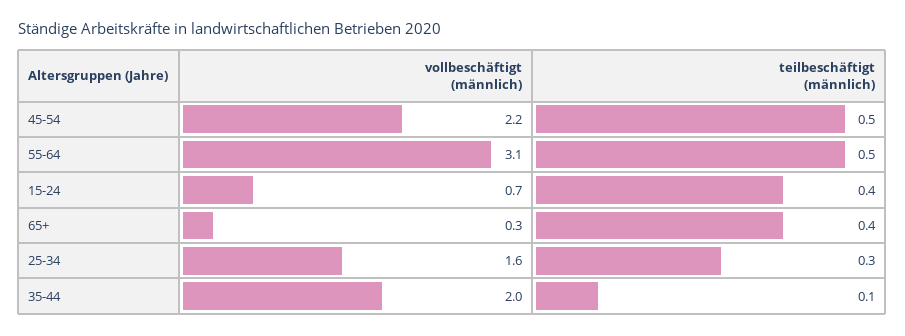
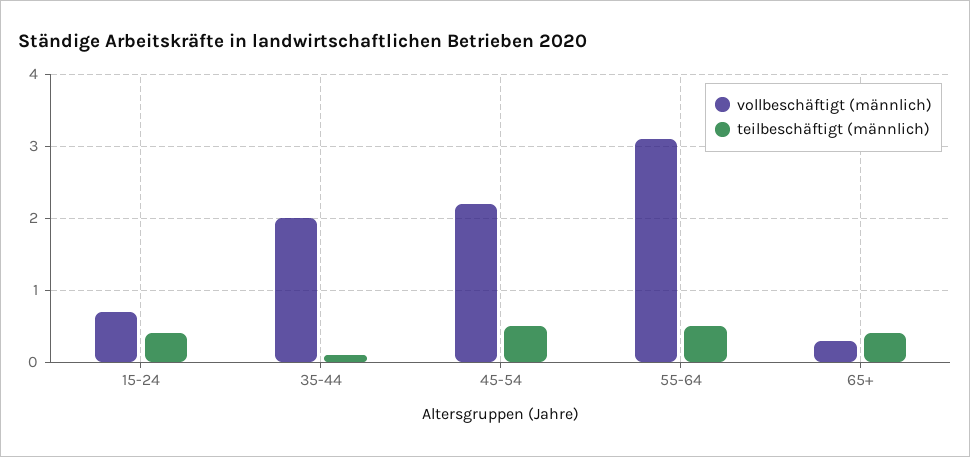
  {
    "vollbeschäftigt (männlich)": {
      "45-54": 2.2,
      "55-64": 3.1,
      "15-24": 0.7,
      "65+": 0.3,
-     "25-34": 1.6,
      "35-44": 2
    },
    "teilbeschäftigt (männlich)": {
      "45-54": 0.5,
      "55-64": 0.5,
      "15-24": 0.4,
      "65+": 0.4,
-     "25-34": 0.3,
      "35-44": 0.1
    }
  }

